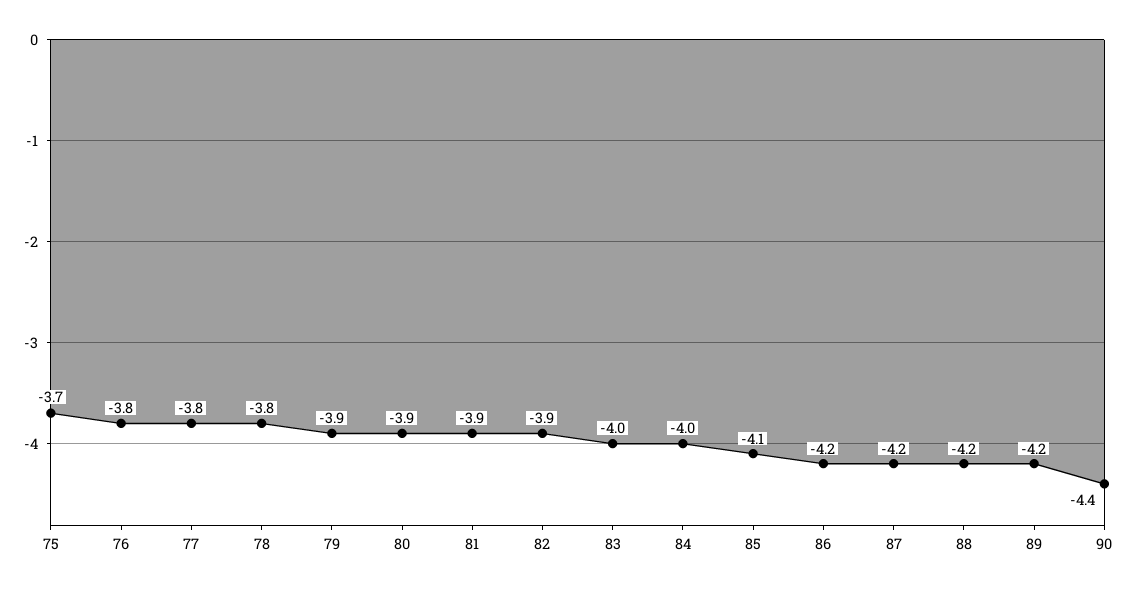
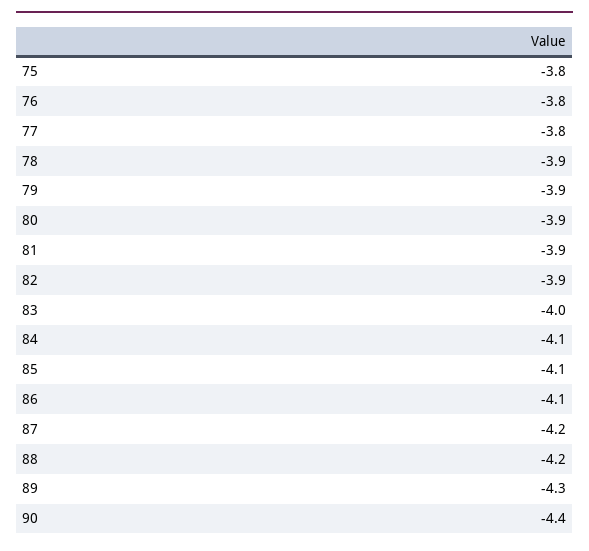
  {
-   "75": -3.7,
+   "75": -3.8,
    "76": -3.8,
    "77": -3.8,
-   "78": -3.8,
+   "78": -3.9,
    "79": -3.9,
    "80": -3.9,
    "81": -3.9,
    "82": -3.9,
    "83": -4,
-   "84": -4,
+   "84": -4.1,
    "85": -4.1,
-   "86": -4.2,
+   "86": -4.1,
    "87": -4.2,
    "88": -4.2,
-   "89": -4.2,
+   "89": -4.3,
    "90": -4.4
  }

